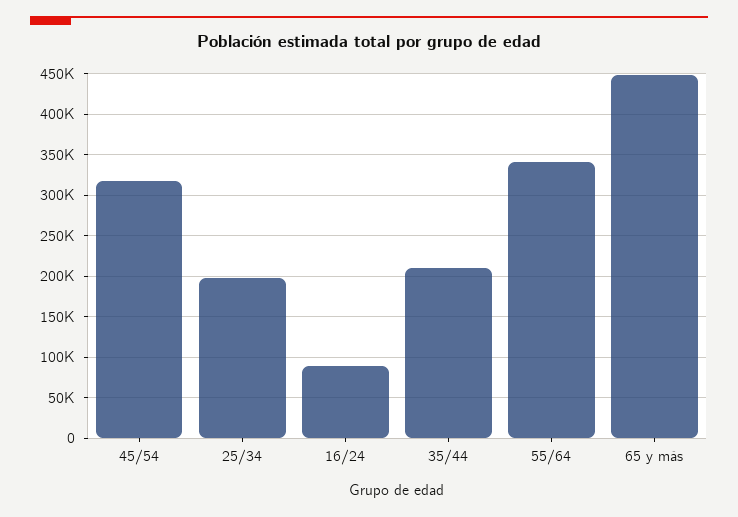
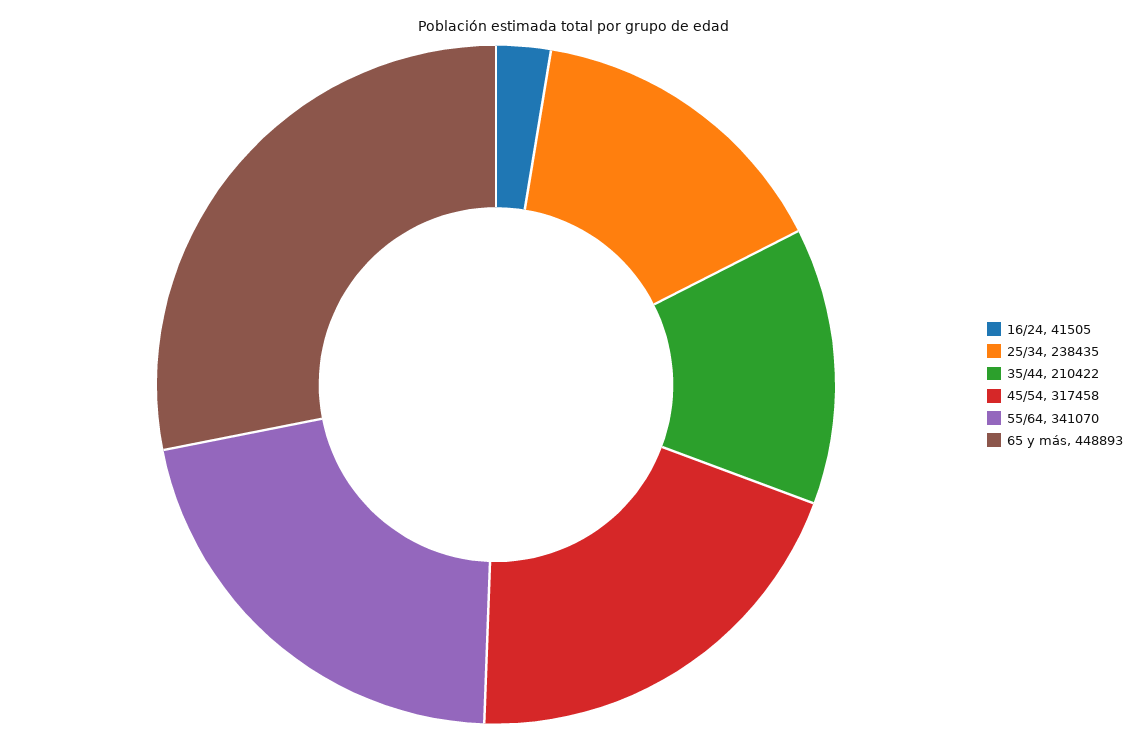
  {
    "45/54": 317458,
-   "25/34": 200000,
+   "25/34": 238435,
-   "16/24": 90000,
+   "16/24": 41505,
    "35/44": 210422,
    "55/64": 341070,
    "65 y más": 448893
  }

